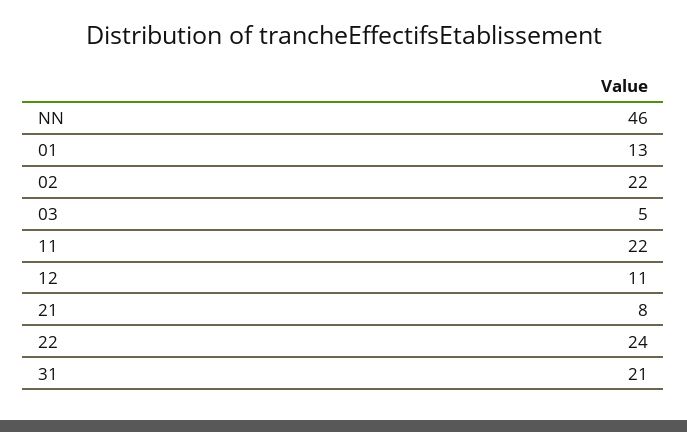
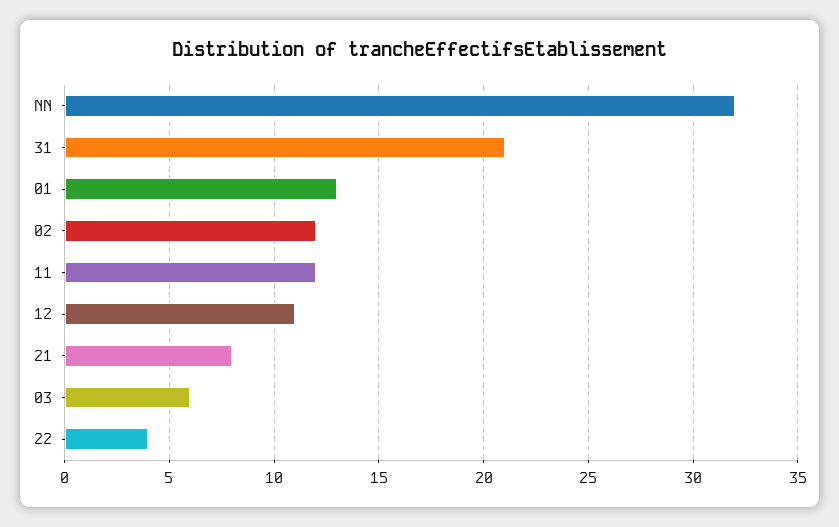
  {
-   "NN": 46,
+   "NN": 32,
    "01": 13,
-   "02": 22,
+   "02": 12,
-   "03": 5,
+   "03": 6,
-   "11": 22,
+   "11": 12,
    "12": 11,
    "21": 8,
-   "22": 24,
+   "22": 4,
    "31": 21
  }

